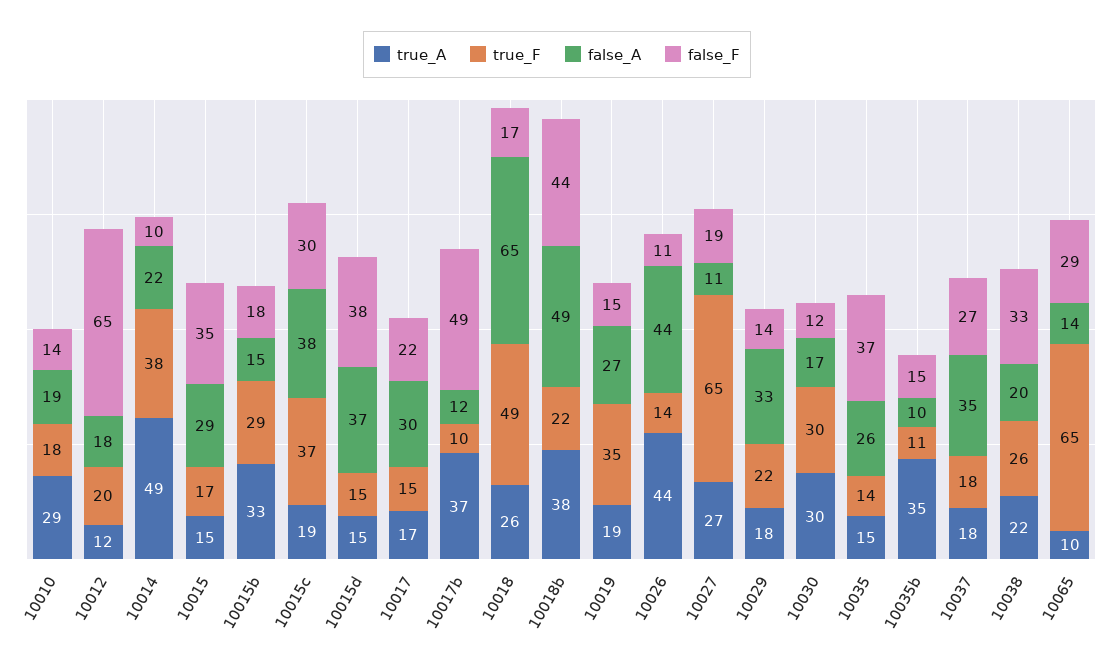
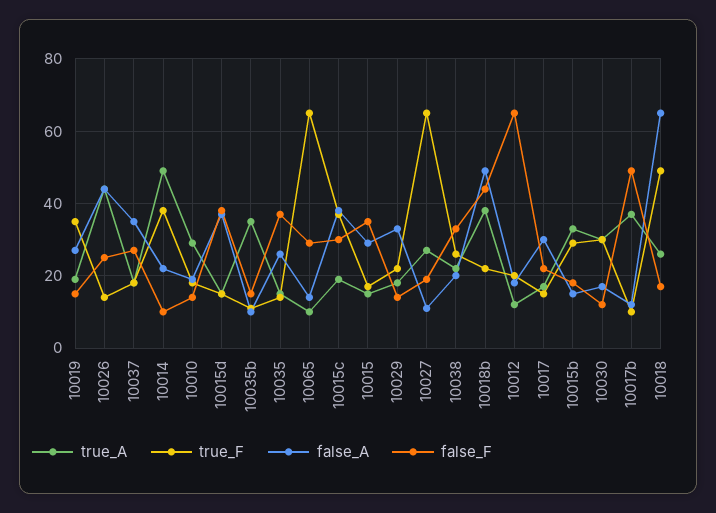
  {
    "true_A": {
      "10010": 29,
      "10012": 12,
      "10014": 49,
      "10015": 15,
      "10015b": 33,
      "10015c": 19,
      "10015d": 15,
      "10017": 17,
      "10017b": 37,
      "10018": 26,
      "10018b": 38,
      "10019": 19,
      "10026": 44,
      "10027": 27,
      "10029": 18,
      "10030": 30,
      "10035": 15,
      "10035b": 35,
      "10037": 18,
      "10038": 22,
      "10065": 10
    },
    "true_F": {
      "10010": 18,
      "10012": 20,
      "10014": 38,
      "10015": 17,
      "10015b": 29,
      "10015c": 37,
      "10015d": 15,
      "10017": 15,
      "10017b": 10,
      "10018": 49,
      "10018b": 22,
      "10019": 35,
      "10026": 14,
      "10027": 65,
      "10029": 22,
      "10030": 30,
      "10035": 14,
      "10035b": 11,
      "10037": 18,
      "10038": 26,
      "10065": 65
    },
    "false_A": {
      "10010": 19,
      "10012": 18,
      "10014": 22,
      "10015": 29,
      "10015b": 15,
      "10015c": 38,
      "10015d": 37,
      "10017": 30,
      "10017b": 12,
      "10018": 65,
      "10018b": 49,
      "10019": 27,
      "10026": 44,
      "10027": 11,
      "10029": 33,
      "10030": 17,
      "10035": 26,
      "10035b": 10,
      "10037": 35,
      "10038": 20,
      "10065": 14
    },
    "false_F": {
      "10010": 14,
      "10012": 65,
      "10014": 10,
      "10015": 35,
      "10015b": 18,
      "10015c": 30,
      "10015d": 38,
      "10017": 22,
      "10017b": 49,
      "10018": 17,
      "10018b": 44,
      "10019": 15,
-     "10026": 11,
+     "10026": 25,
      "10027": 19,
      "10029": 14,
      "10030": 12,
      "10035": 37,
      "10035b": 15,
      "10037": 27,
      "10038": 33,
      "10065": 29
    }
  }

